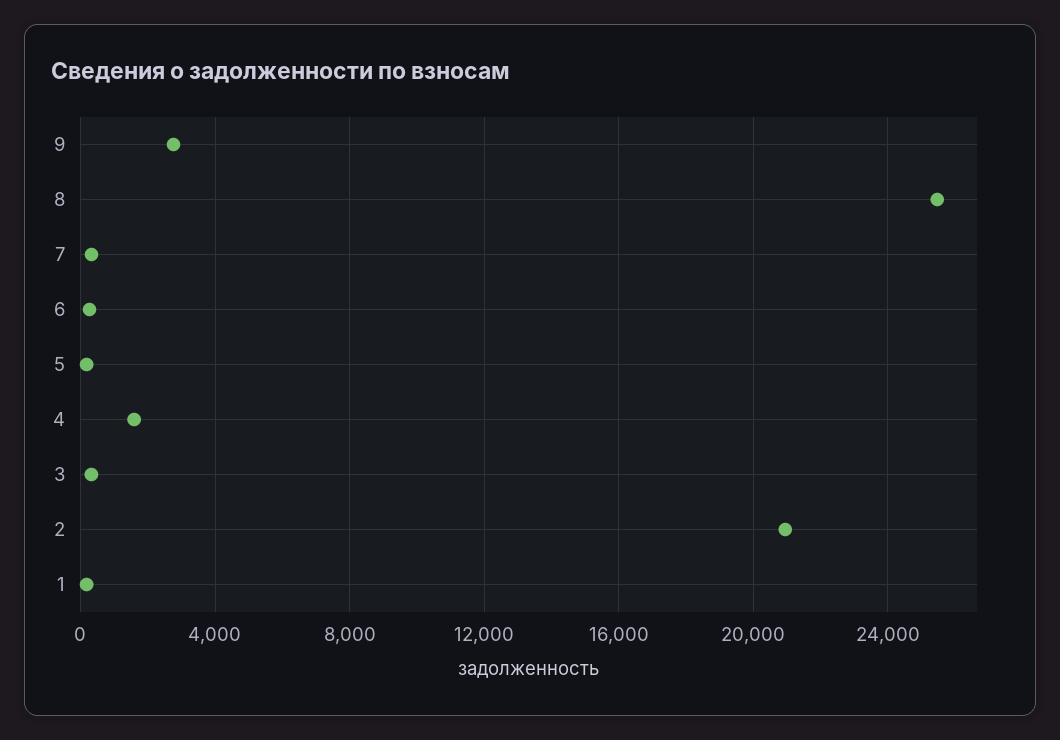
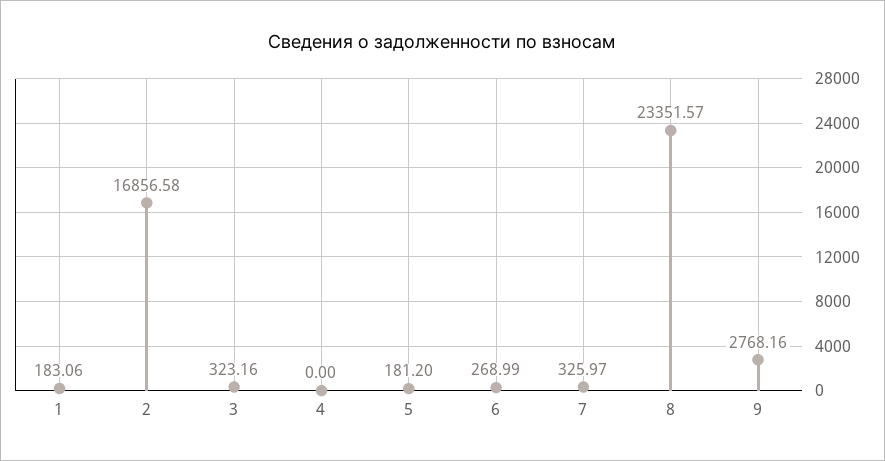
  {
    "9": 2768.16,
-   "8": 25500,
+   "8": 23351.57,
    "7": 325.97,
    "6": 268.99,
    "5": 181.2,
-   "4": 1500,
+   "4": 0,
    "3": 323.16,
-   "2": 21000,
+   "2": 16856.58,
    "1": 183.06
  }

